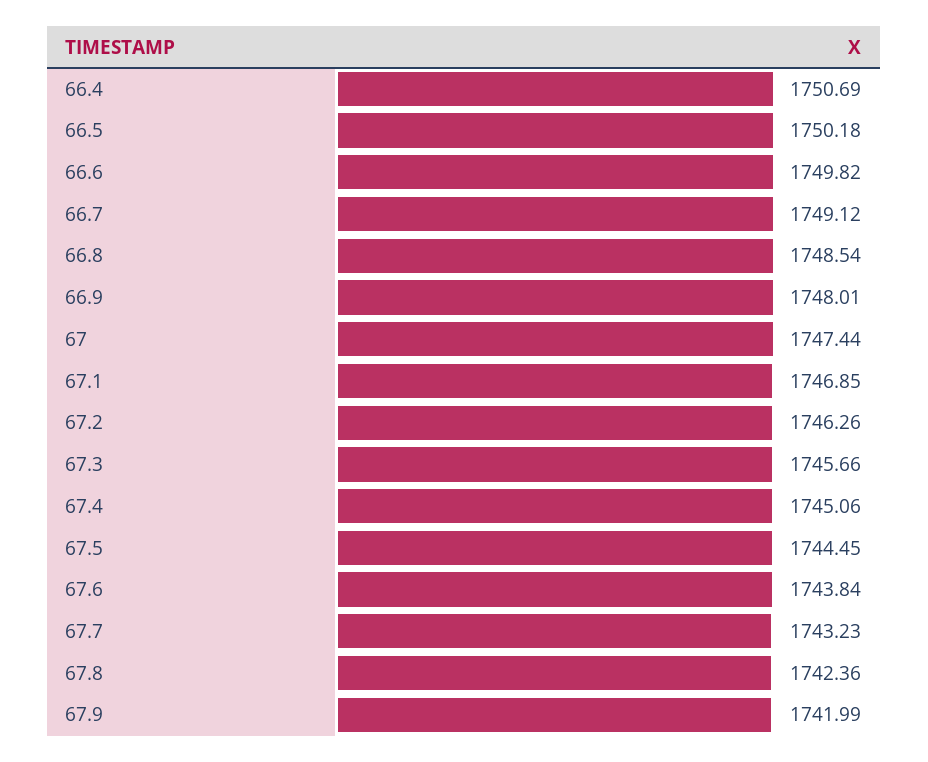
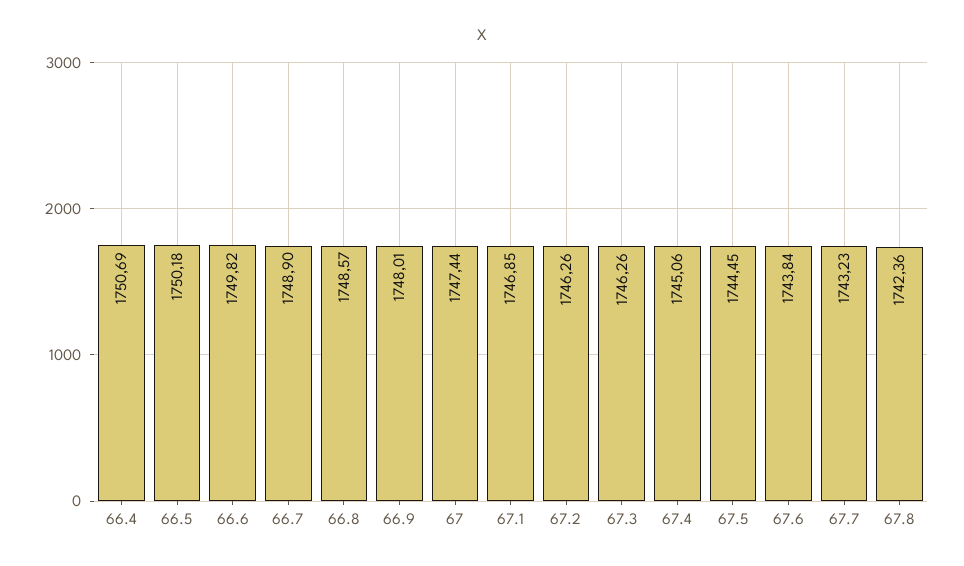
  {
    "66.4": 1750.69,
    "66.5": 1750.18,
    "66.6": 1749.82,
-   "66.7": 1749.12,
+   "66.7": 1748.9,
-   "66.8": 1748.54,
+   "66.8": 1748.57,
    "66.9": 1748.01,
    "67": 1747.44,
    "67.1": 1746.85,
    "67.2": 1746.26,
-   "67.3": 1745.66,
+   "67.3": 1746.26,
    "67.4": 1745.06,
    "67.5": 1744.45,
    "67.6": 1743.84,
    "67.7": 1743.23,
-   "67.8": 1742.36,
+   "67.8": 1742.36
-   "67.9": 1741.99
  }

